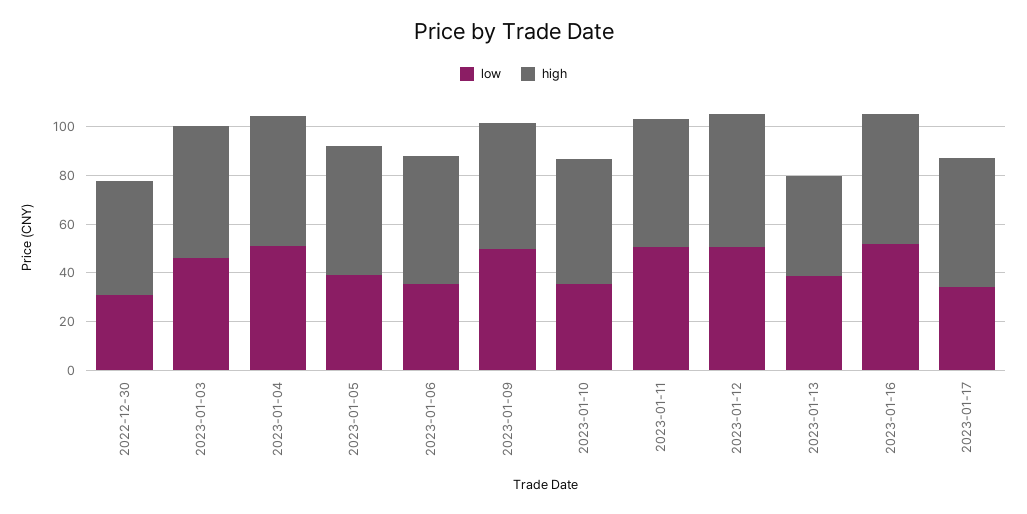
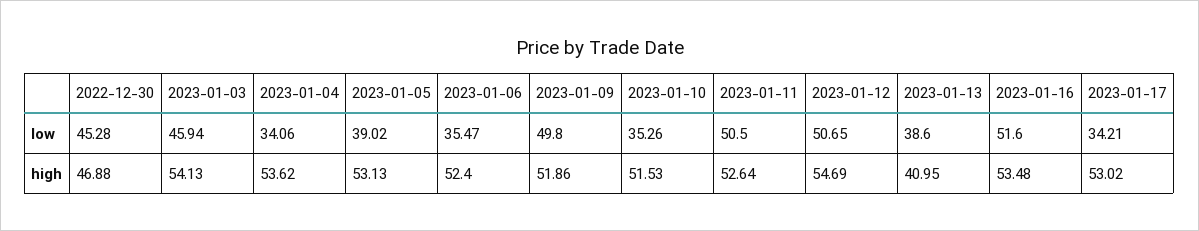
  {
    "low": {
-     "2022-12-30": 30,
+     "2022-12-30": 45.28,
      "2023-01-03": 45.94,
-     "2023-01-04": 50,
+     "2023-01-04": 34.06,
      "2023-01-05": 39.02,
      "2023-01-06": 35.47,
      "2023-01-09": 49.8,
      "2023-01-10": 35.26,
      "2023-01-11": 50.5,
      "2023-01-12": 50.65,
      "2023-01-13": 38.6,
      "2023-01-16": 51.6,
      "2023-01-17": 34.21
    },
    "high": {
      "2022-12-30": 46.88,
      "2023-01-03": 54.13,
      "2023-01-04": 53.62,
      "2023-01-05": 53.13,
      "2023-01-06": 52.4,
      "2023-01-09": 51.86,
      "2023-01-10": 51.53,
      "2023-01-11": 52.64,
      "2023-01-12": 54.69,
      "2023-01-13": 40.95,
      "2023-01-16": 53.48,
      "2023-01-17": 53.02
    }
  }

